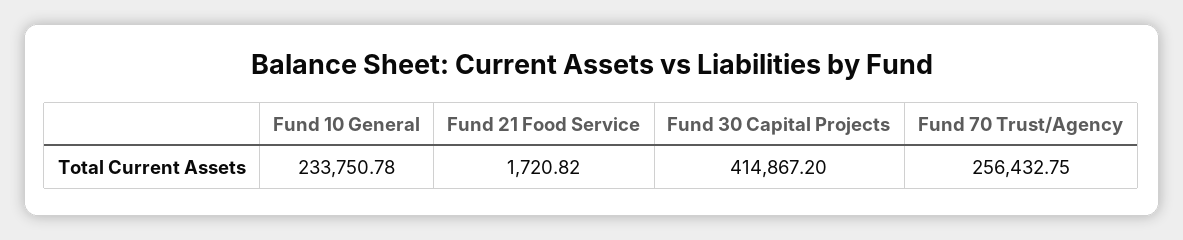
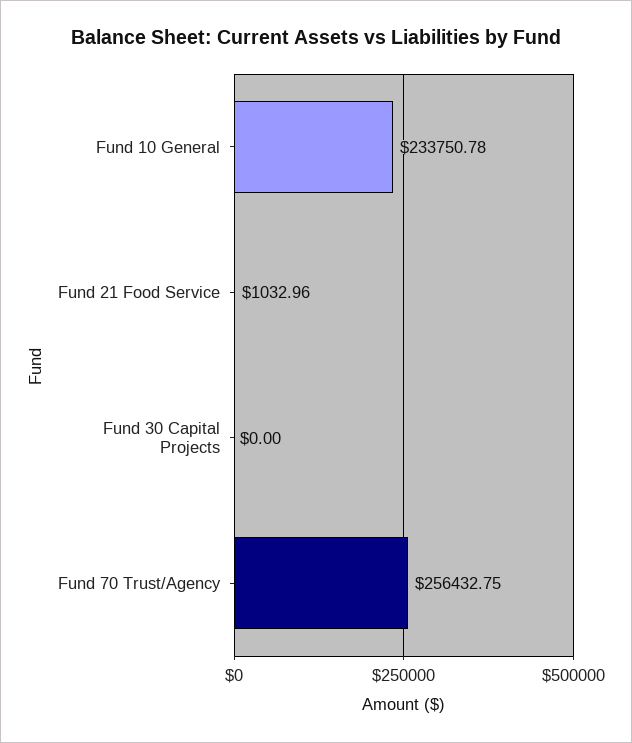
  {
    "Fund 10 General": 233750.78,
-   "Fund 21 Food Service": 1720.82,
+   "Fund 21 Food Service": 1032.96,
-   "Fund 30 Capital Projects": 414867.2,
+   "Fund 30 Capital Projects": 0,
    "Fund 70 Trust/Agency": 256432.75
  }

